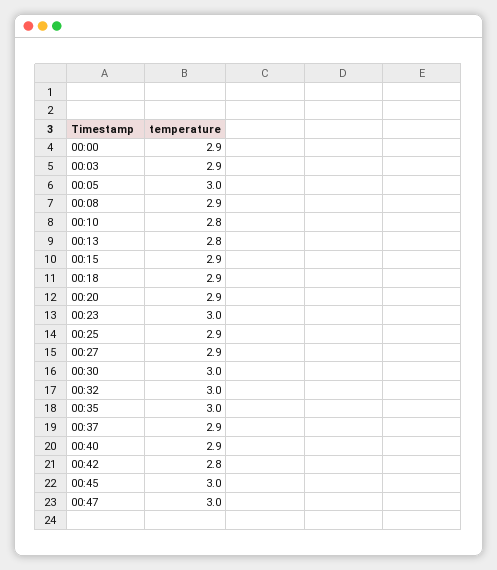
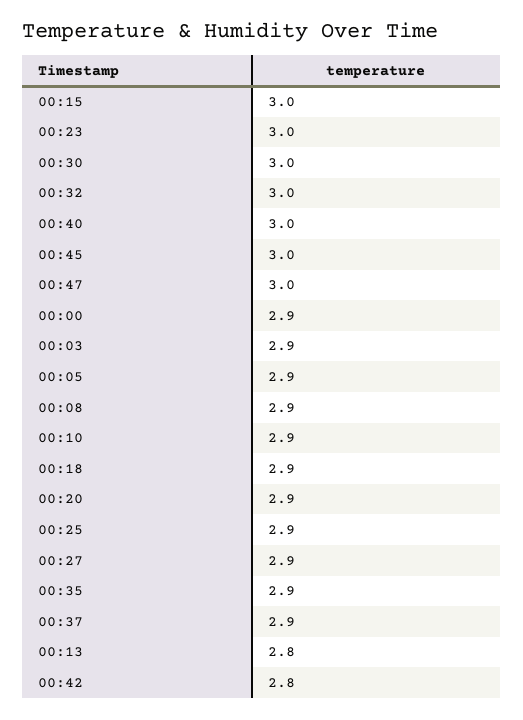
  {
    "00:00": 2.9,
    "00:03": 2.9,
-   "00:05": 3,
+   "00:05": 2.9,
    "00:08": 2.9,
-   "00:10": 2.8,
+   "00:10": 2.9,
    "00:13": 2.8,
-   "00:15": 2.9,
+   "00:15": 3,
    "00:18": 2.9,
    "00:20": 2.9,
    "00:23": 3,
    "00:25": 2.9,
    "00:27": 2.9,
    "00:30": 3,
    "00:32": 3,
-   "00:35": 3,
+   "00:35": 2.9,
    "00:37": 2.9,
-   "00:40": 2.9,
+   "00:40": 3,
    "00:42": 2.8,
    "00:45": 3,
    "00:47": 3
  }

